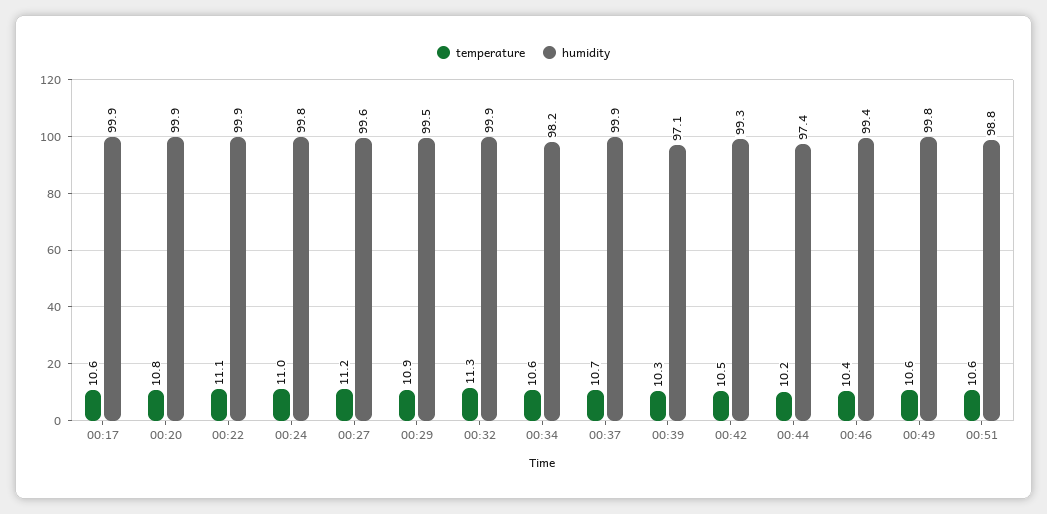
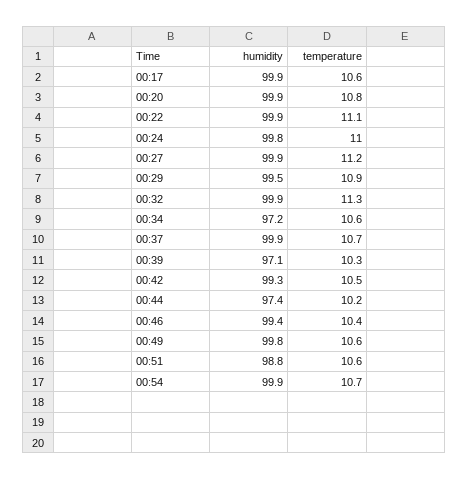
  {
    "temperature": {
      "00:17": 10.6,
      "00:20": 10.8,
      "00:22": 11.1,
      "00:24": 11,
      "00:27": 11.2,
      "00:29": 10.9,
      "00:32": 11.3,
      "00:34": 10.6,
      "00:37": 10.7,
      "00:39": 10.3,
      "00:42": 10.5,
      "00:44": 10.2,
      "00:46": 10.4,
      "00:49": 10.6,
-     "00:51": 10.6
+     "00:51": 10.6,
+     "00:54": 10.7
    },
    "humidity": {
      "00:17": 99.9,
      "00:20": 99.9,
      "00:22": 99.9,
      "00:24": 99.8,
-     "00:27": 99.6,
+     "00:27": 99.9,
      "00:29": 99.5,
      "00:32": 99.9,
-     "00:34": 98.2,
+     "00:34": 97.2,
      "00:37": 99.9,
      "00:39": 97.1,
      "00:42": 99.3,
      "00:44": 97.4,
      "00:46": 99.4,
      "00:49": 99.8,
-     "00:51": 98.8
+     "00:51": 98.8,
+     "00:54": 99.9
    }
  }

